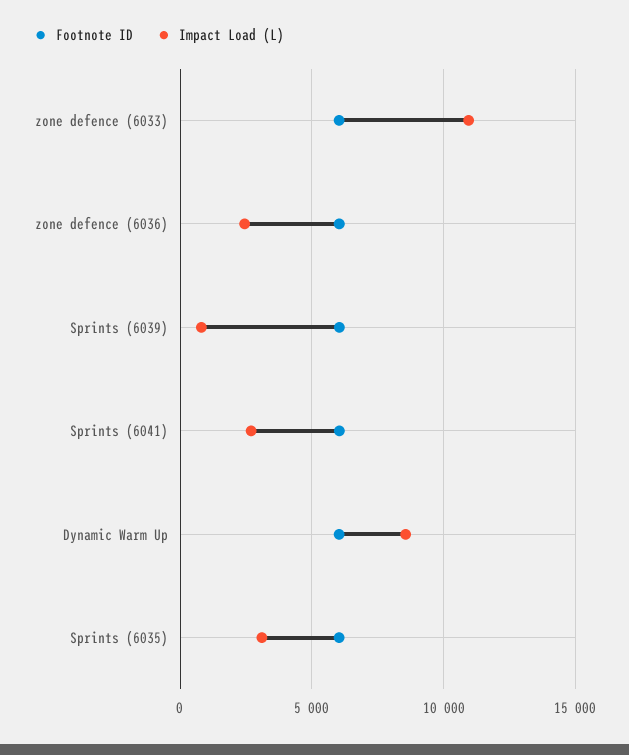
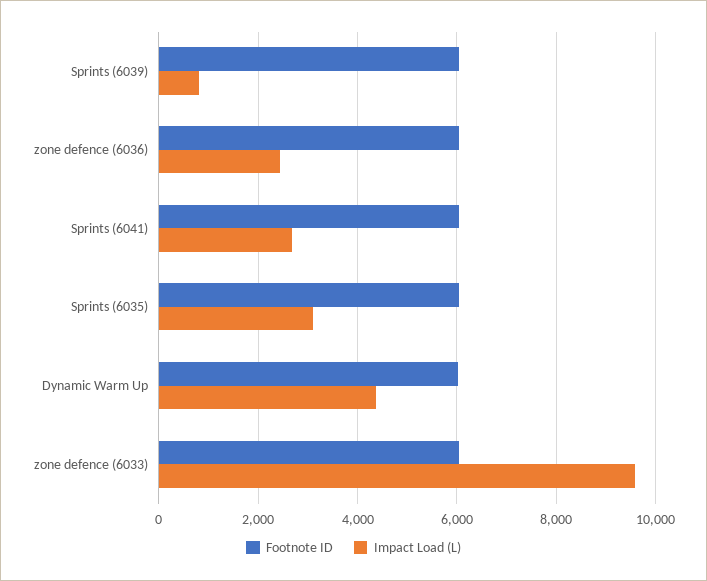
  {
    "Footnote ID": {
      "zone defence (6033)": 6000,
      "zone defence (6036)": 6000,
      "Sprints (6039)": 6000,
      "Sprints (6041)": 6000,
      "Dynamic Warm Up": 6000,
      "Sprints (6035)": 6000
    },
    "Impact Load (L)": {
-     "zone defence (6033)": 11000,
+     "zone defence (6033)": 9600,
      "zone defence (6036)": 2400,
      "Sprints (6039)": 800,
      "Sprints (6041)": 2600,
-     "Dynamic Warm Up": 8500,
+     "Dynamic Warm Up": 4400,
      "Sprints (6035)": 3000
    }
  }

